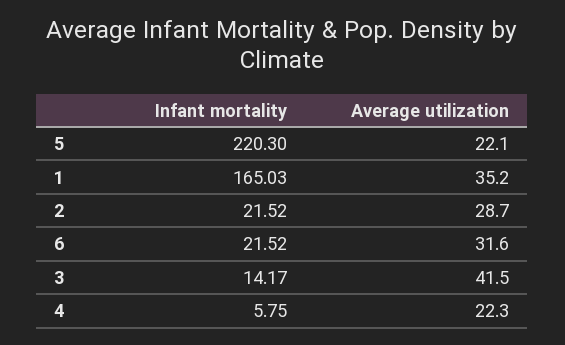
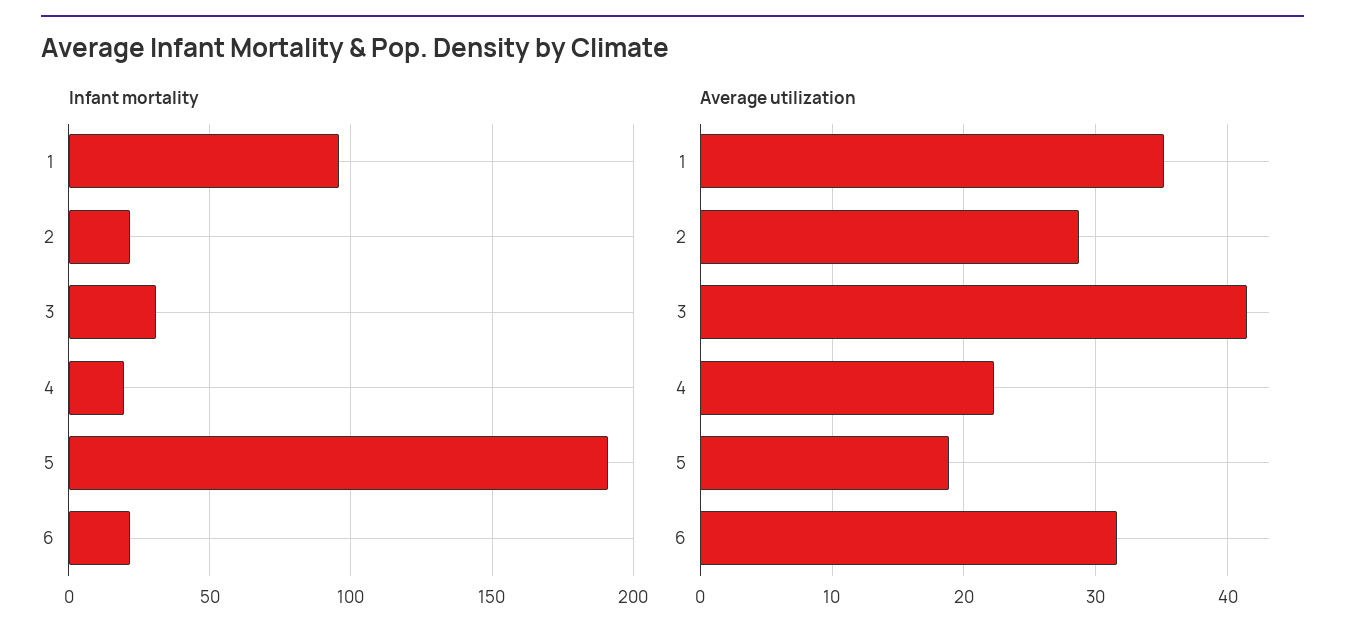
  {
    "Infant mortality": {
-     "5": 220.3,
+     "5": 190,
-     "1": 165.03,
+     "1": 95,
      "2": 21.52,
      "6": 21.52,
-     "3": 14.17,
+     "3": 30,
-     "4": 5.75
+     "4": 20
    },
    "Average utilization": {
-     "5": 22.1,
+     "5": 19,
      "1": 35.2,
      "2": 28.7,
      "6": 31.6,
      "3": 41.5,
      "4": 22.3
    }
  }

